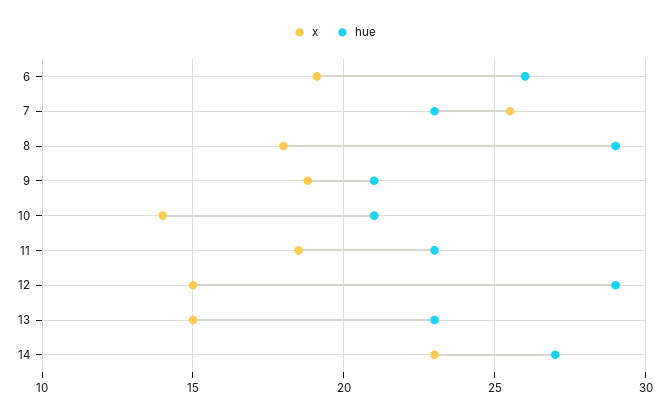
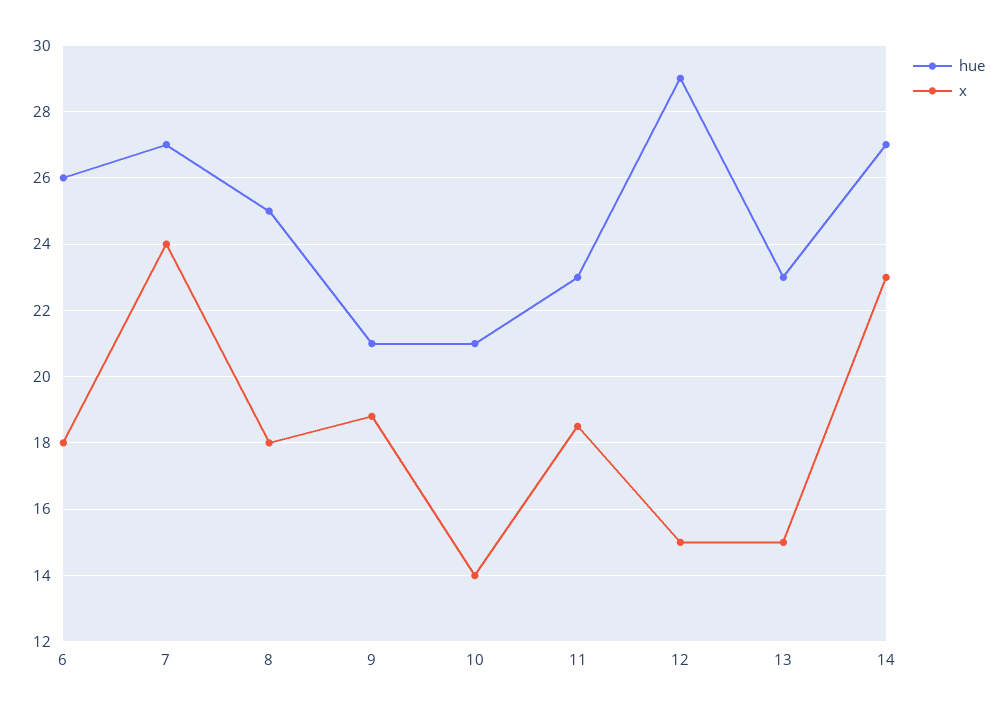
  {
    "x": {
-     "6": 19,
+     "6": 18,
-     "7": 25.5,
+     "7": 24,
      "8": 18,
      "9": 19,
      "10": 14,
      "11": 18.5,
      "12": 15,
      "13": 15,
      "14": 23
    },
    "hue": {
      "6": 26,
-     "7": 23,
+     "7": 27,
-     "8": 29,
+     "8": 25,
      "9": 21,
      "10": 21,
      "11": 23,
      "12": 29,
      "13": 23,
      "14": 27
    }
  }

